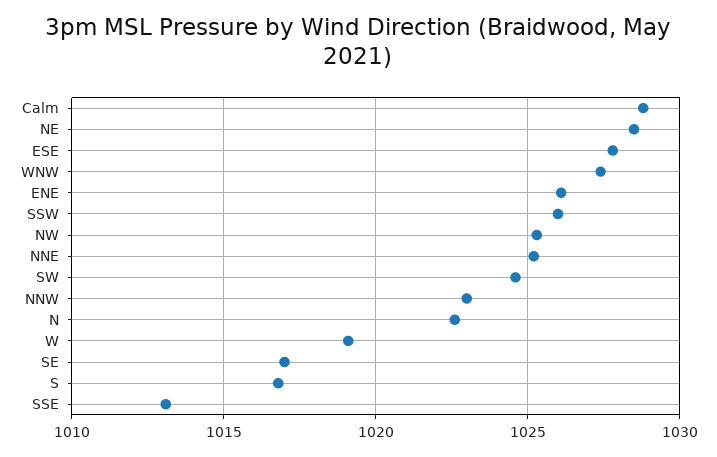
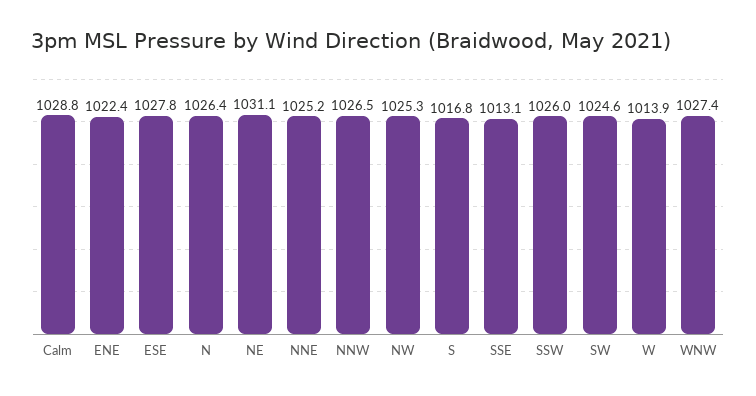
  {
    "Calm": 1028.8,
-   "NE": 1028.5,
+   "NE": 1031.1,
    "ESE": 1027.8,
    "WNW": 1027.4,
-   "ENE": 1026,
+   "ENE": 1022.4,
    "SSW": 1026,
    "NW": 1025.3,
    "NNE": 1025.2,
    "SW": 1024.6,
-   "NNW": 1023,
+   "NNW": 1026.5,
-   "N": 1022.5,
+   "N": 1026.4,
-   "W": 1019,
+   "W": 1013.9,
-   "SE": 1017,
    "S": 1016.8,
    "SSE": 1013.1
  }

